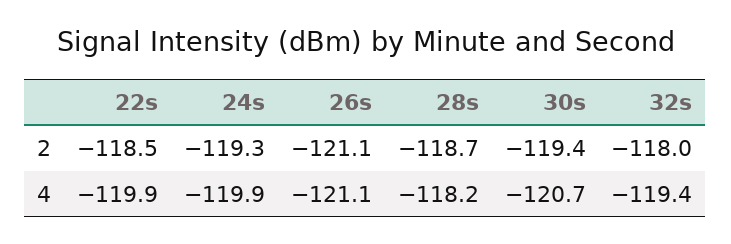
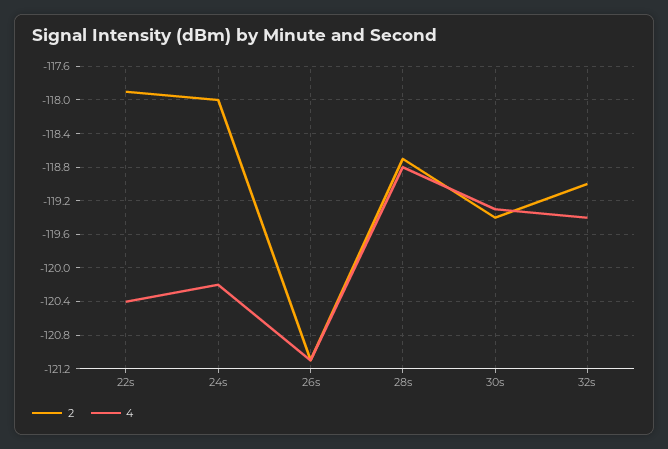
  {
    "2": {
-     "22s": -118.5,
+     "22s": -117.9,
-     "24s": -119.3,
+     "24s": -118,
      "26s": -121.1,
      "28s": -118.7,
      "30s": -119.4,
-     "32s": -118
+     "32s": -119
    },
    "4": {
-     "22s": -119.9,
+     "22s": -120.4,
-     "24s": -119.9,
+     "24s": -120.2,
      "26s": -121.1,
-     "28s": -118.2,
+     "28s": -118.8,
-     "30s": -120.7,
+     "30s": -119.3,
      "32s": -119.4
    }
  }

